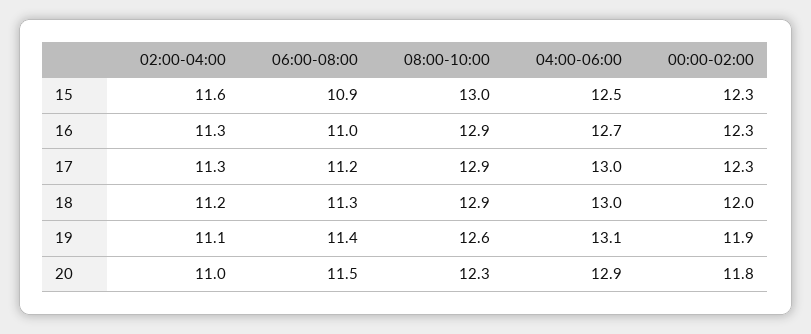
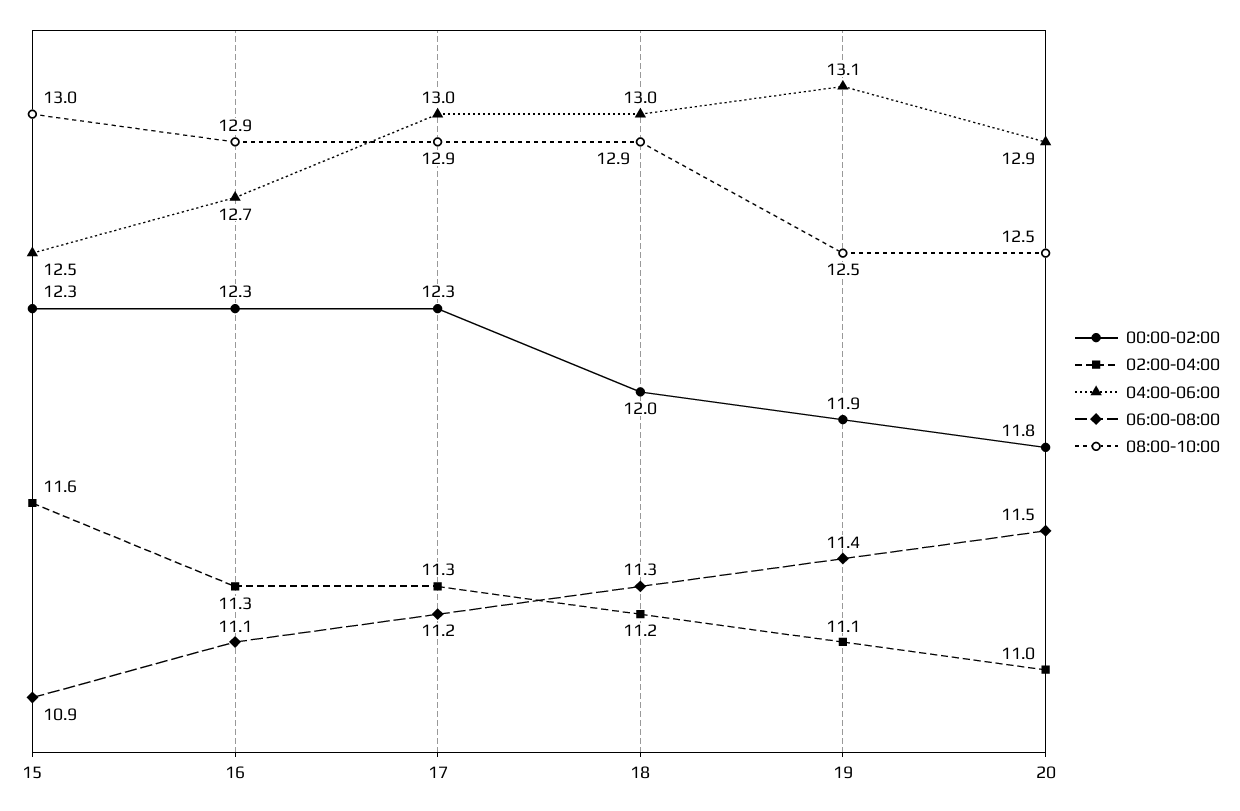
  {
    "02:00-04:00": {
      "15": 11.6,
      "16": 11.3,
      "17": 11.3,
      "18": 11.2,
      "19": 11.1,
      "20": 11
    },
    "06:00-08:00": {
      "15": 10.9,
-     "16": 11,
+     "16": 11.1,
      "17": 11.2,
      "18": 11.3,
      "19": 11.4,
      "20": 11.5
    },
    "08:00-10:00": {
      "15": 13,
      "16": 12.9,
      "17": 12.9,
      "18": 12.9,
-     "19": 12.6,
+     "19": 12.5,
-     "20": 12.3
+     "20": 12.5
    },
    "04:00-06:00": {
      "15": 12.5,
      "16": 12.7,
      "17": 13,
      "18": 13,
      "19": 13.1,
      "20": 12.9
    },
    "00:00-02:00": {
      "15": 12.3,
      "16": 12.3,
      "17": 12.3,
      "18": 12,
      "19": 11.9,
      "20": 11.8
    }
  }

